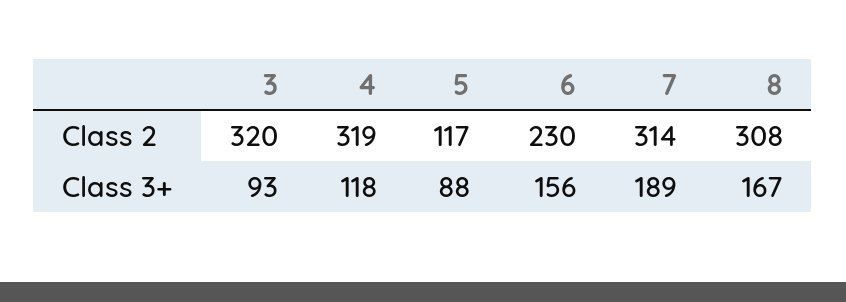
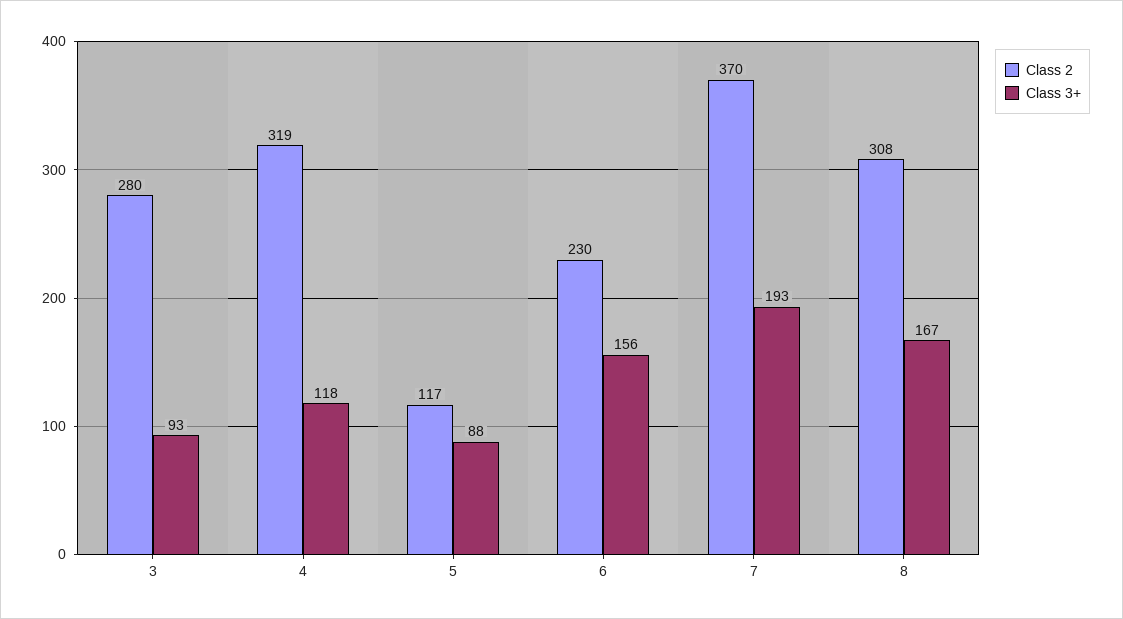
  {
    "Class 2": {
-     "3": 320,
+     "3": 280,
      "4": 319,
      "5": 117,
      "6": 230,
-     "7": 314,
+     "7": 370,
      "8": 308
    },
    "Class 3+": {
      "3": 93,
      "4": 118,
      "5": 88,
      "6": 156,
-     "7": 189,
+     "7": 193,
      "8": 167
    }
  }

